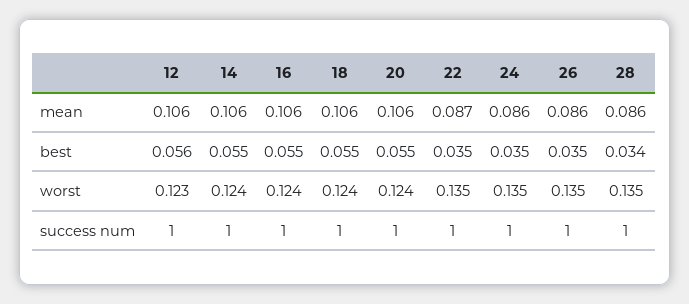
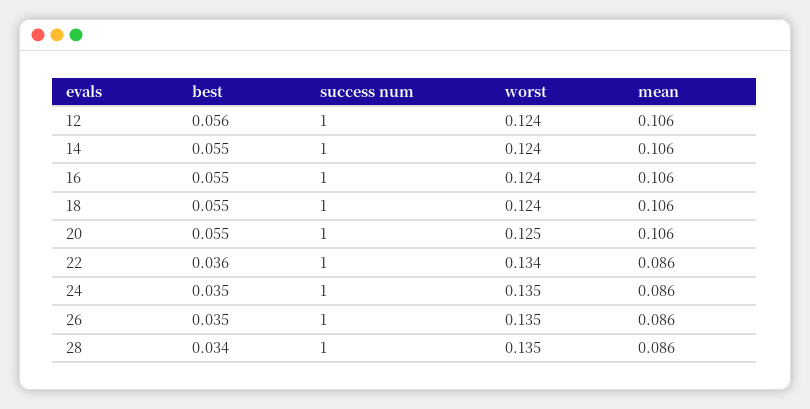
  {
    "12": {
      "mean": 0.106,
      "best": 0.056,
-     "worst": 0.123,
+     "worst": 0.124,
      "success num": 1
    },
    "14": {
      "mean": 0.106,
      "best": 0.055,
      "worst": 0.124,
      "success num": 1
    },
    "16": {
      "mean": 0.106,
      "best": 0.055,
      "worst": 0.124,
      "success num": 1
    },
    "18": {
      "mean": 0.106,
      "best": 0.055,
      "worst": 0.124,
      "success num": 1
    },
    "20": {
      "mean": 0.106,
      "best": 0.055,
-     "worst": 0.124,
+     "worst": 0.125,
      "success num": 1
    },
    "22": {
-     "mean": 0.087,
+     "mean": 0.086,
-     "best": 0.035,
+     "best": 0.036,
-     "worst": 0.135,
+     "worst": 0.134,
      "success num": 1
    },
    "24": {
      "mean": 0.086,
      "best": 0.035,
      "worst": 0.135,
      "success num": 1
    },
    "26": {
      "mean": 0.086,
      "best": 0.035,
      "worst": 0.135,
      "success num": 1
    },
    "28": {
      "mean": 0.086,
      "best": 0.034,
      "worst": 0.135,
      "success num": 1
    }
  }

